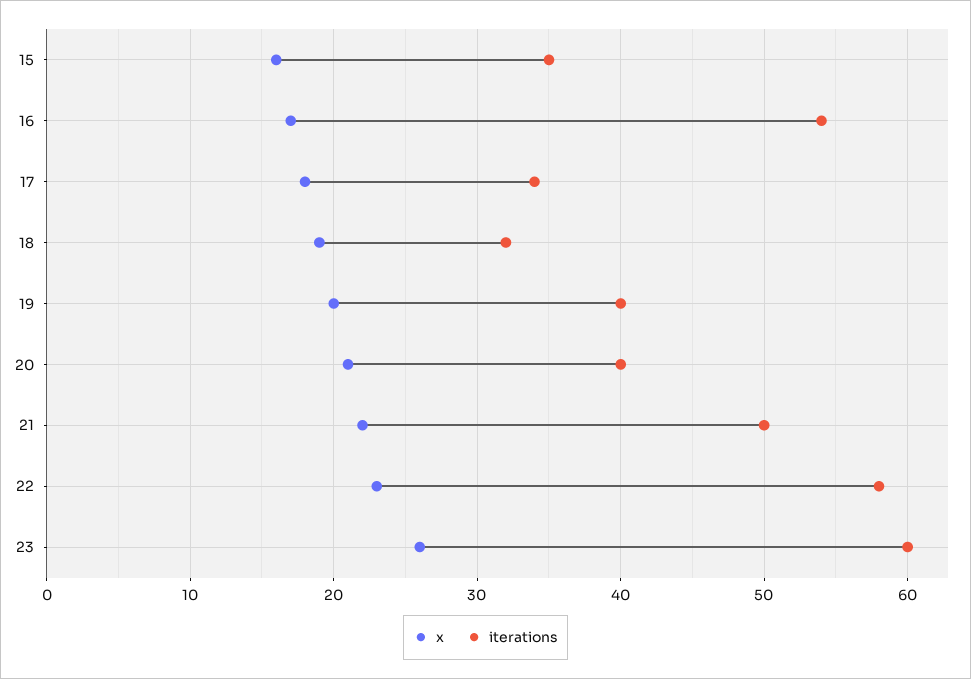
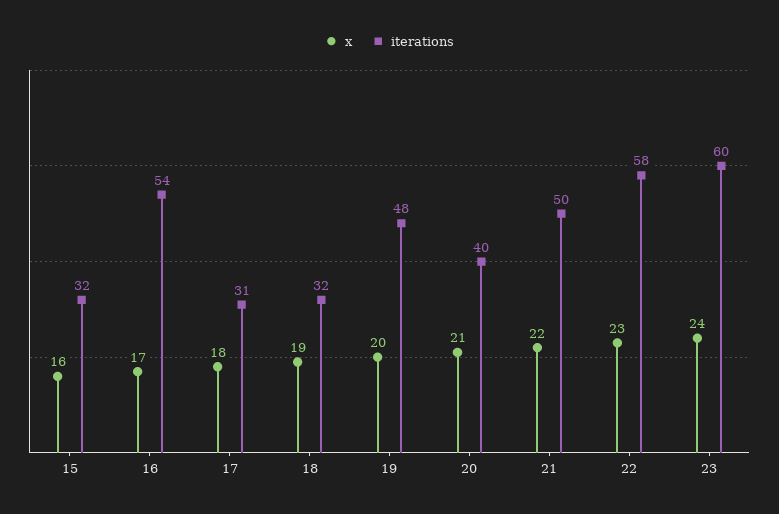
  {
    "x": {
      "15": 16,
      "16": 17,
      "17": 18,
      "18": 19,
      "19": 20,
      "20": 21,
      "21": 22,
      "22": 23,
-     "23": 26
+     "23": 24
    },
    "iterations": {
-     "15": 35,
+     "15": 32,
      "16": 54,
-     "17": 34,
+     "17": 31,
      "18": 32,
-     "19": 40,
+     "19": 48,
      "20": 40,
      "21": 50,
      "22": 58,
      "23": 60
    }
  }

